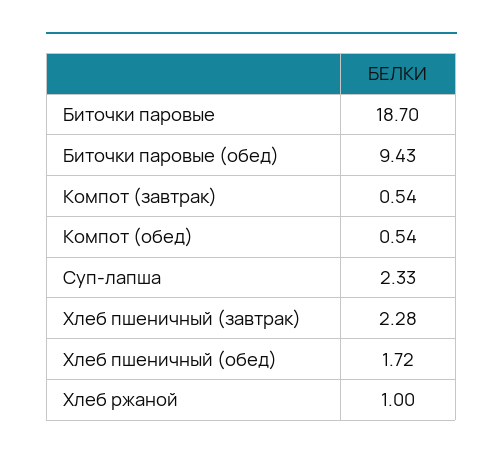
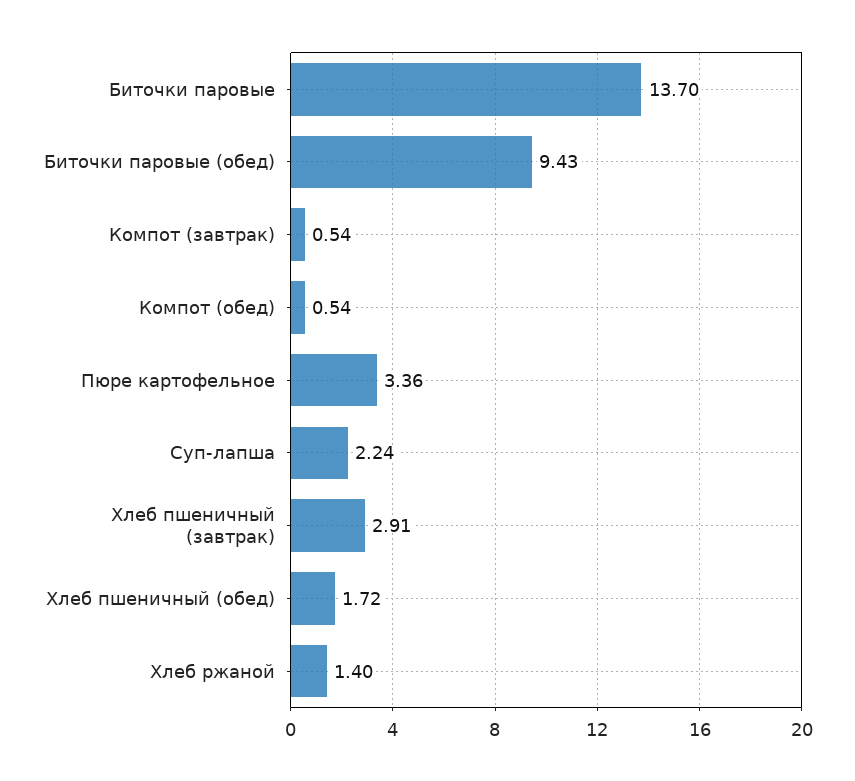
  {
-   "Биточки паровые": 18.7,
+   "Биточки паровые": 13.7,
    "Биточки паровые (обед)": 9.43,
    "Компот (завтрак)": 0.54,
    "Компот (обед)": 0.54,
-   "Суп-лапша": 2.33,
+   "Суп-лапша": 2.24,
-   "Хлеб пшеничный (завтрак)": 2.28,
+   "Хлеб пшеничный (завтрак)": 2.91,
    "Хлеб пшеничный (обед)": 1.72,
-   "Хлеб ржаной": 1
+   "Хлеб ржаной": 1.4,
+   "Пюре картофельное": 3.36
  }

